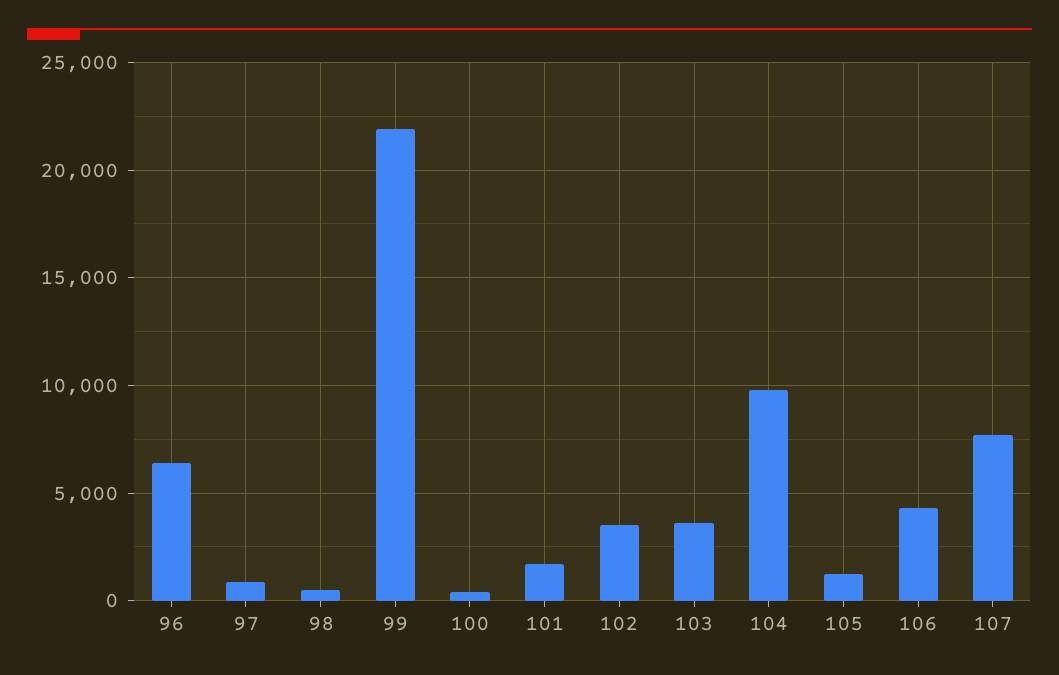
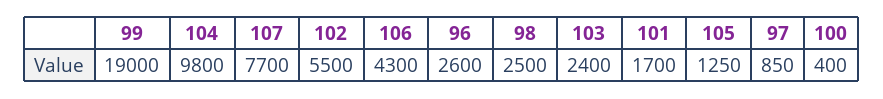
  {
-   "96": 6500,
+   "96": 2600,
    "97": 850,
-   "98": 500,
+   "98": 2500,
-   "99": 22000,
+   "99": 19000,
    "100": 400,
    "101": 1700,
-   "102": 3500,
+   "102": 5500,
-   "103": 3500,
+   "103": 2400,
    "104": 9800,
    "105": 1250,
    "106": 4300,
    "107": 7700
  }

